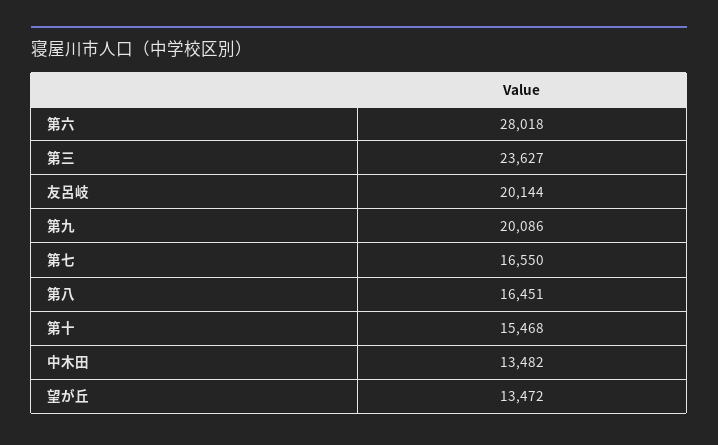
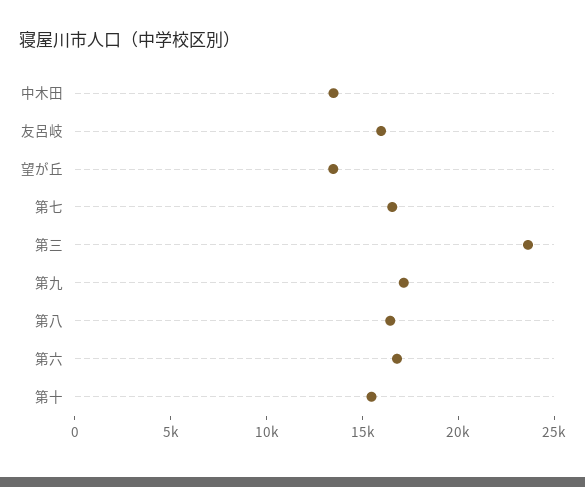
  {
-   "第六": 28018,
+   "第六": 17000,
    "第三": 23627,
-   "友呂岐": 20144,
+   "友呂岐": 16000,
-   "第九": 20086,
+   "第九": 17000,
    "第七": 16550,
    "第八": 16451,
    "第十": 15468,
    "中木田": 13482,
    "望が丘": 13472
  }

